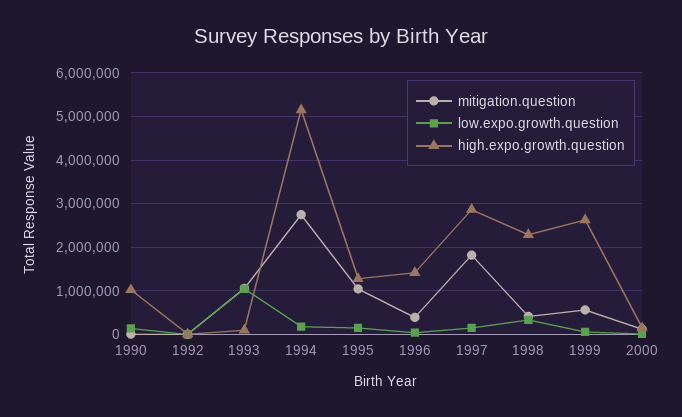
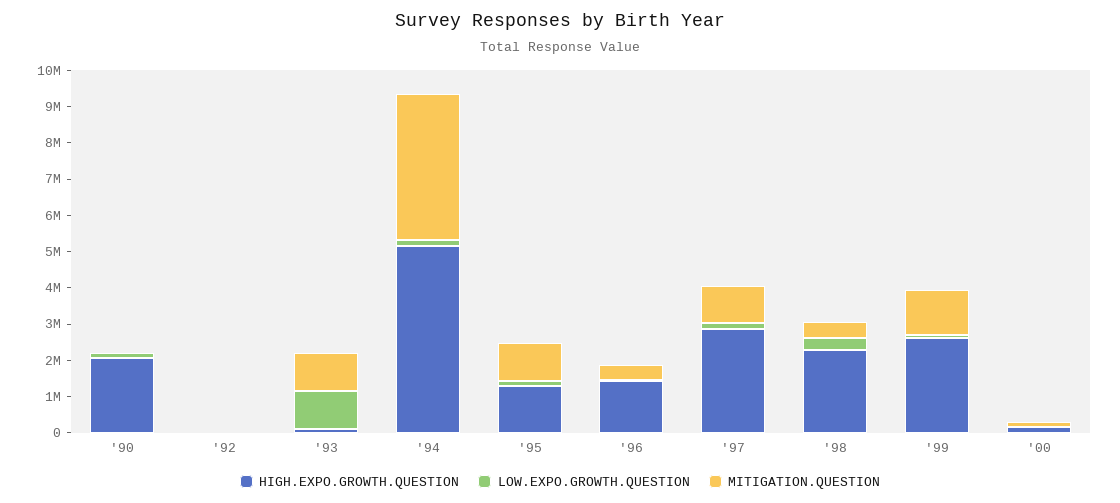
  {
    "mitigation.question": {
      "1990": 0,
      "1992": 0,
      "1993": 1000000,
-     "1994": 2800000,
+     "1994": 4000000,
      "1995": 1000000,
      "1996": 400000,
-     "1997": 1800000,
+     "1997": 1000000,
      "1998": 400000,
-     "1999": 600000,
+     "1999": 1250000,
      "2000": 200000
    },
    "low.expo.growth.question": {
      "1990": 200000,
      "1992": 0,
      "1993": 1000000,
      "1994": 200000,
      "1995": 200000,
      "1996": 0,
      "1997": 200000,
      "1998": 400000,
      "1999": 0,
      "2000": 0
    },
    "high.expo.growth.question": {
-     "1990": 1000000,
+     "1990": 2000000,
      "1992": 0,
      "1993": 200000,
      "1994": 5200000,
      "1995": 1200000,
      "1996": 1400000,
      "1997": 2800000,
      "1998": 2200000,
      "1999": 2600000,
      "2000": 200000
    }
  }

